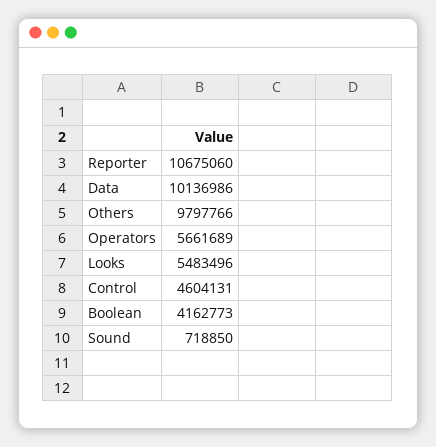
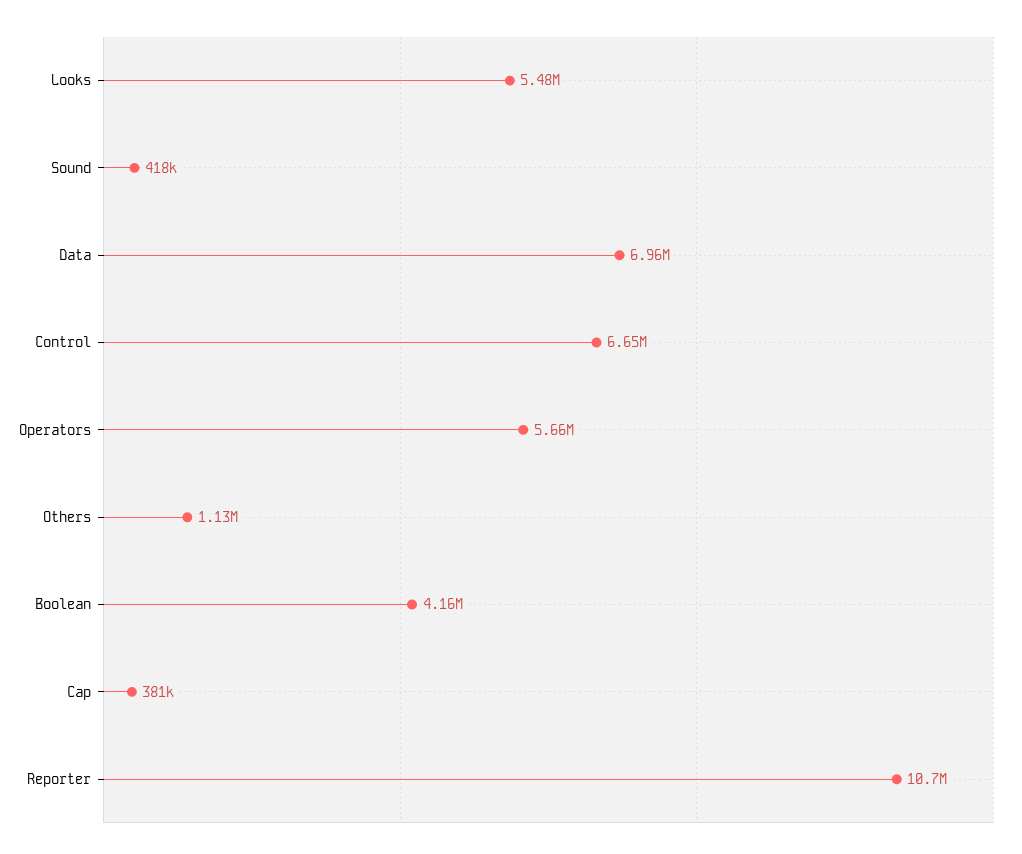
  {
    "Reporter": 10675060,
-   "Data": 10136986,
+   "Data": 6960000,
-   "Others": 9797766,
+   "Others": 1130000,
    "Operators": 5661689,
    "Looks": 5483496,
-   "Control": 4604131,
+   "Control": 6650000,
    "Boolean": 4162773,
-   "Sound": 718850
+   "Sound": 418000,
+   "Cap": 381000
  }

